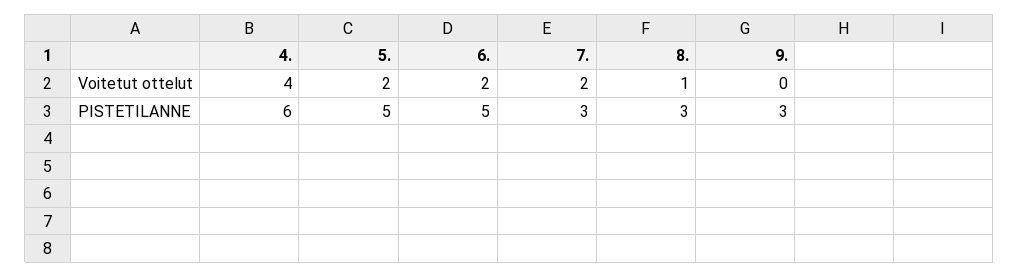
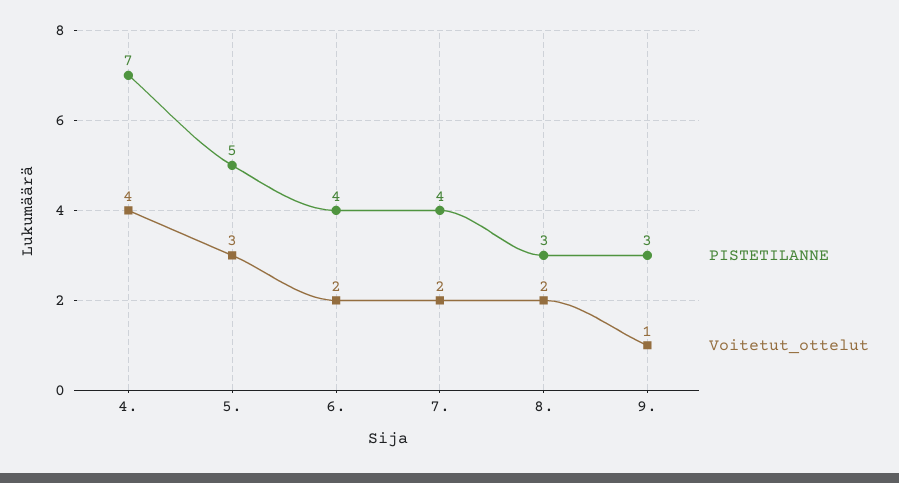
  {
    "Voitetut ottelut": {
      "4.": 4,
-     "5.": 2,
+     "5.": 3,
      "6.": 2,
      "7.": 2,
-     "8.": 1,
+     "8.": 2,
-     "9.": 0
+     "9.": 1
    },
    "PISTETILANNE": {
-     "4.": 6,
+     "4.": 7,
      "5.": 5,
-     "6.": 5,
+     "6.": 4,
-     "7.": 3,
+     "7.": 4,
      "8.": 3,
      "9.": 3
    }
  }

